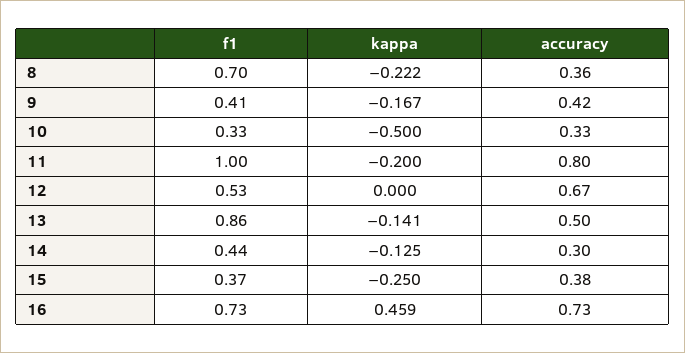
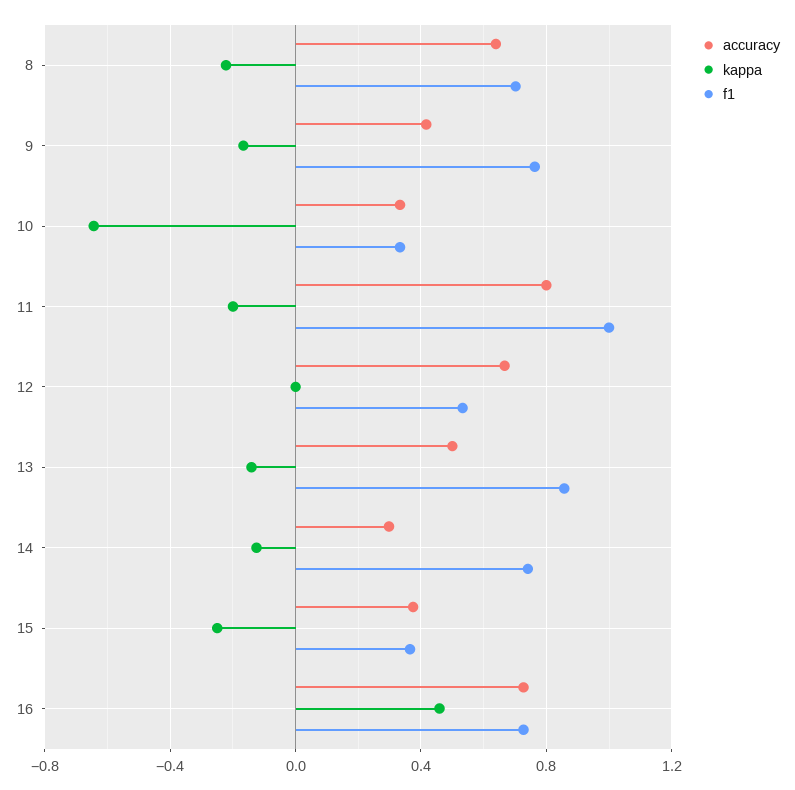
  {
    "f1": {
      "8": 0.7,
-     "9": 0.41,
+     "9": 0.75,
      "10": 0.33,
      "11": 1,
      "12": 0.53,
      "13": 0.86,
-     "14": 0.44,
+     "14": 0.75,
      "15": 0.37,
      "16": 0.73
    },
    "kappa": {
      "8": -0.222,
      "9": -0.167,
-     "10": -0.5,
+     "10": -0.65,
      "11": -0.2,
      "12": 0,
      "13": -0.141,
      "14": -0.125,
      "15": -0.25,
      "16": 0.459
    },
    "accuracy": {
-     "8": 0.36,
+     "8": 0.65,
      "9": 0.42,
      "10": 0.33,
      "11": 0.8,
      "12": 0.67,
      "13": 0.5,
      "14": 0.3,
      "15": 0.38,
      "16": 0.73
    }
  }

